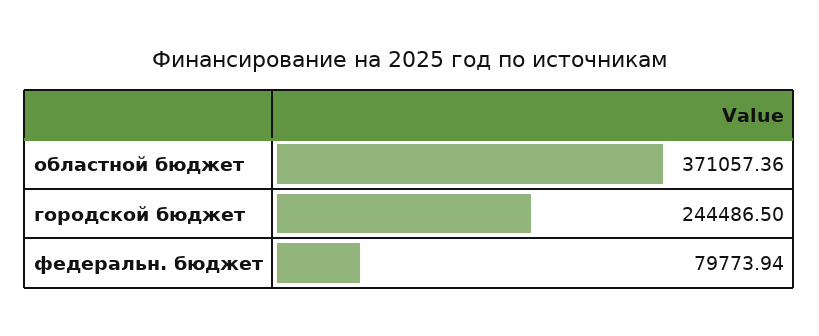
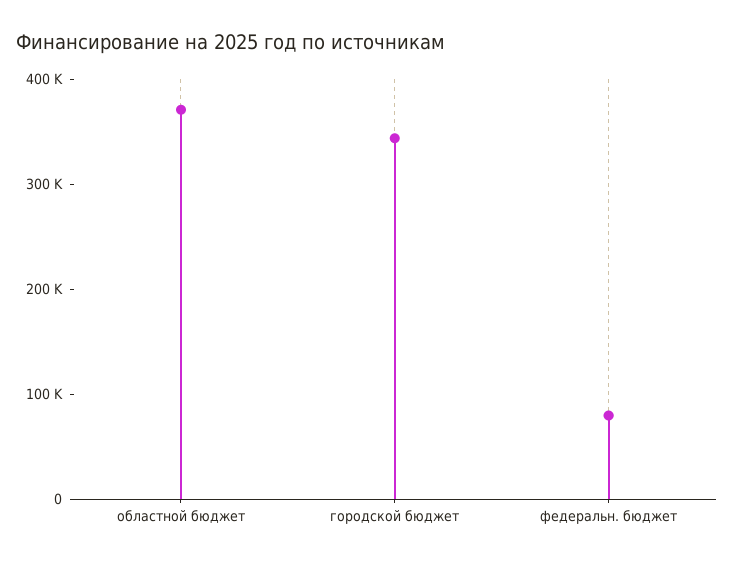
  {
    "областной бюджет": 371057.36,
-   "городской бюджет": 244486.5,
+   "городской бюджет": 340000,
    "федеральн. бюджет": 79773.94
  }

